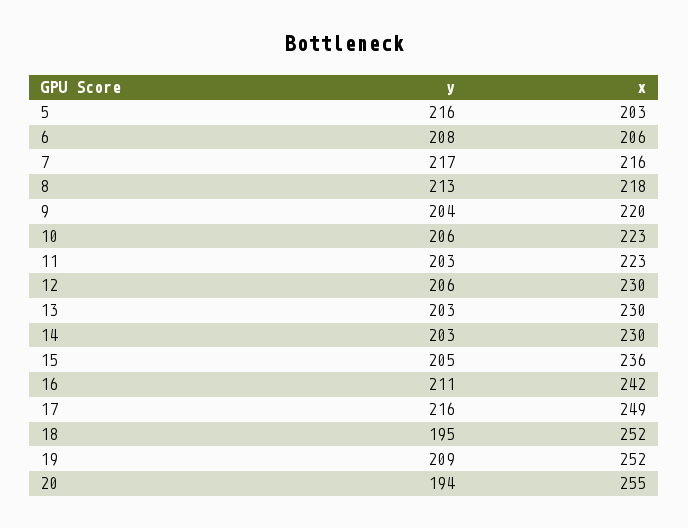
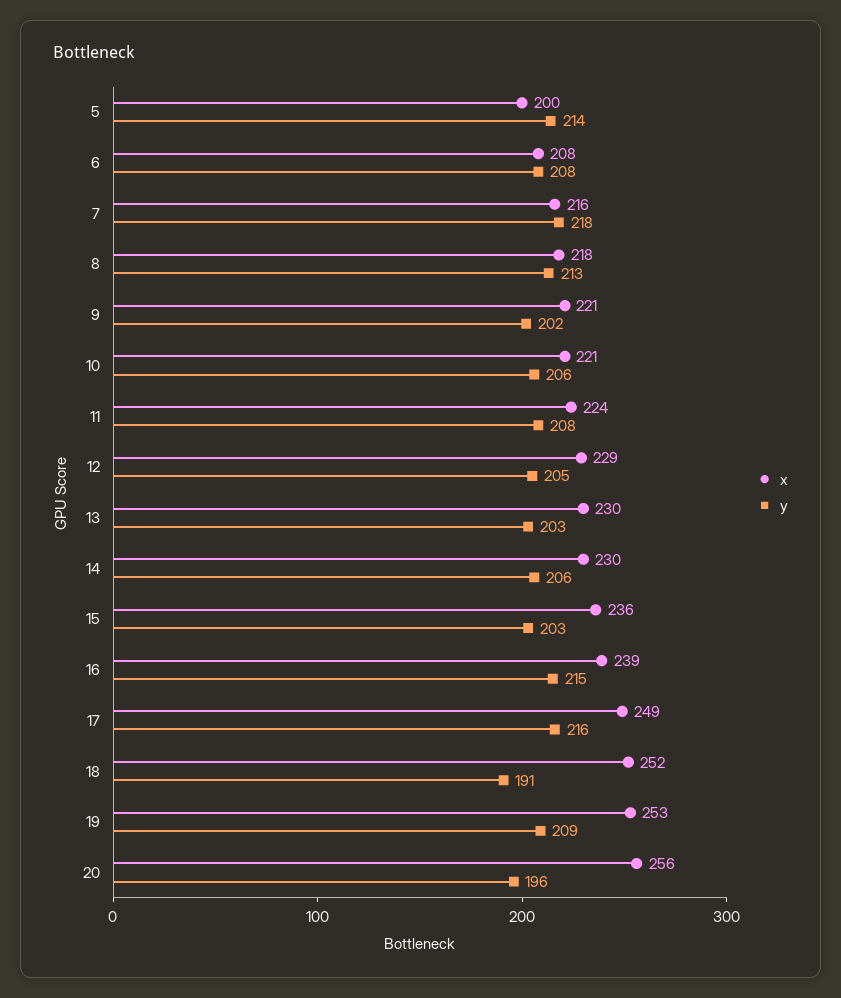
  {
    "y": {
-     "5": 216,
+     "5": 214,
      "6": 208,
-     "7": 217,
+     "7": 218,
      "8": 213,
-     "9": 204,
+     "9": 202,
      "10": 206,
-     "11": 203,
+     "11": 208,
-     "12": 206,
+     "12": 205,
      "13": 203,
-     "14": 203,
+     "14": 206,
-     "15": 205,
+     "15": 203,
-     "16": 211,
+     "16": 215,
      "17": 216,
-     "18": 195,
+     "18": 191,
      "19": 209,
-     "20": 194
+     "20": 196
    },
    "x": {
-     "5": 203,
+     "5": 200,
-     "6": 206,
+     "6": 208,
      "7": 216,
      "8": 218,
-     "9": 220,
+     "9": 221,
-     "10": 223,
+     "10": 221,
-     "11": 223,
+     "11": 224,
-     "12": 230,
+     "12": 229,
      "13": 230,
      "14": 230,
      "15": 236,
-     "16": 242,
+     "16": 239,
      "17": 249,
      "18": 252,
-     "19": 252,
+     "19": 253,
-     "20": 255
+     "20": 256
    }
  }

